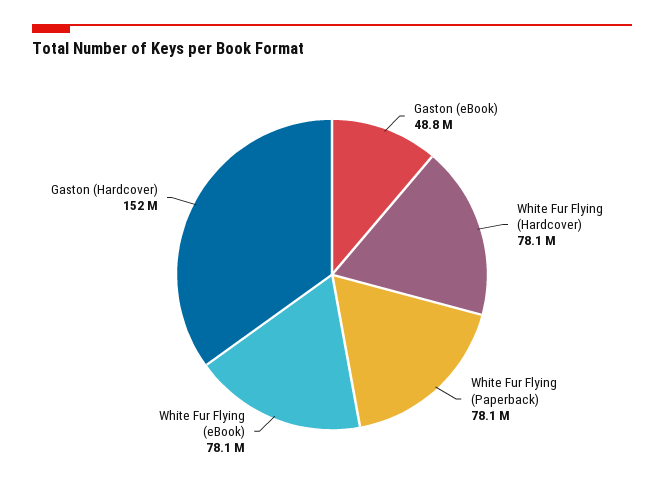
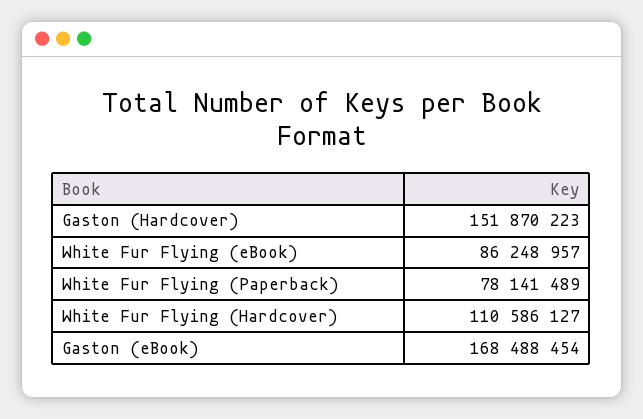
  {
-   "Gaston (eBook)": 48800000,
+   "Gaston (eBook)": 168488454,
-   "White Fur Flying (Hardcover)": 78100000,
+   "White Fur Flying (Hardcover)": 110586127,
    "White Fur Flying (Paperback)": 78141489,
-   "White Fur Flying (eBook)": 78100000,
+   "White Fur Flying (eBook)": 86248957,
    "Gaston (Hardcover)": 151870223
  }

